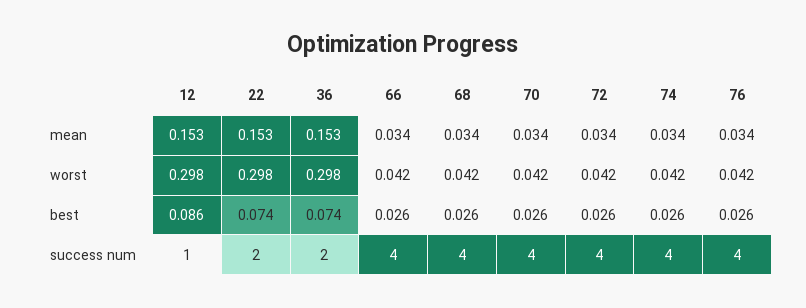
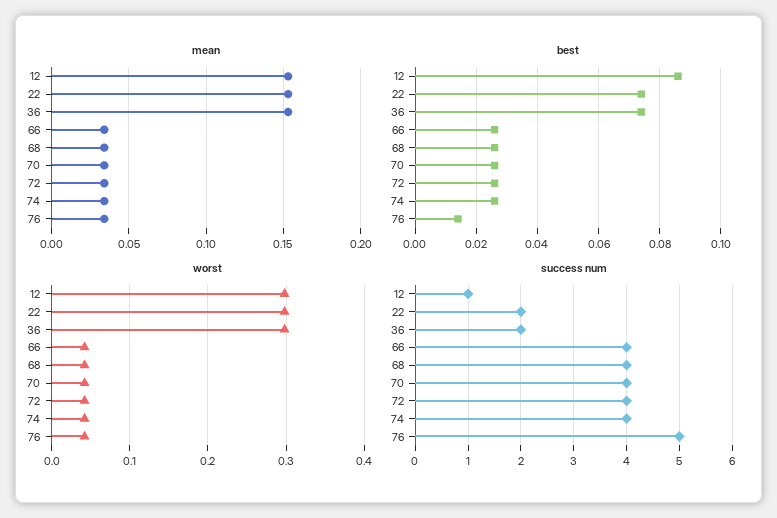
  {
    "mean": {
      "12": 0.153,
      "22": 0.153,
      "36": 0.153,
      "66": 0.034,
      "68": 0.034,
      "70": 0.034,
      "72": 0.034,
      "74": 0.034,
      "76": 0.034
    },
    "worst": {
      "12": 0.298,
      "22": 0.298,
      "36": 0.298,
      "66": 0.042,
      "68": 0.042,
      "70": 0.042,
      "72": 0.042,
      "74": 0.042,
      "76": 0.042
    },
    "best": {
      "12": 0.086,
      "22": 0.074,
      "36": 0.074,
      "66": 0.026,
      "68": 0.026,
      "70": 0.026,
      "72": 0.026,
      "74": 0.026,
-     "76": 0.026
+     "76": 0.015
    },
    "success num": {
      "12": 1,
      "22": 2,
      "36": 2,
      "66": 4,
      "68": 4,
      "70": 4,
      "72": 4,
      "74": 4,
-     "76": 4
+     "76": 5
    }
  }

